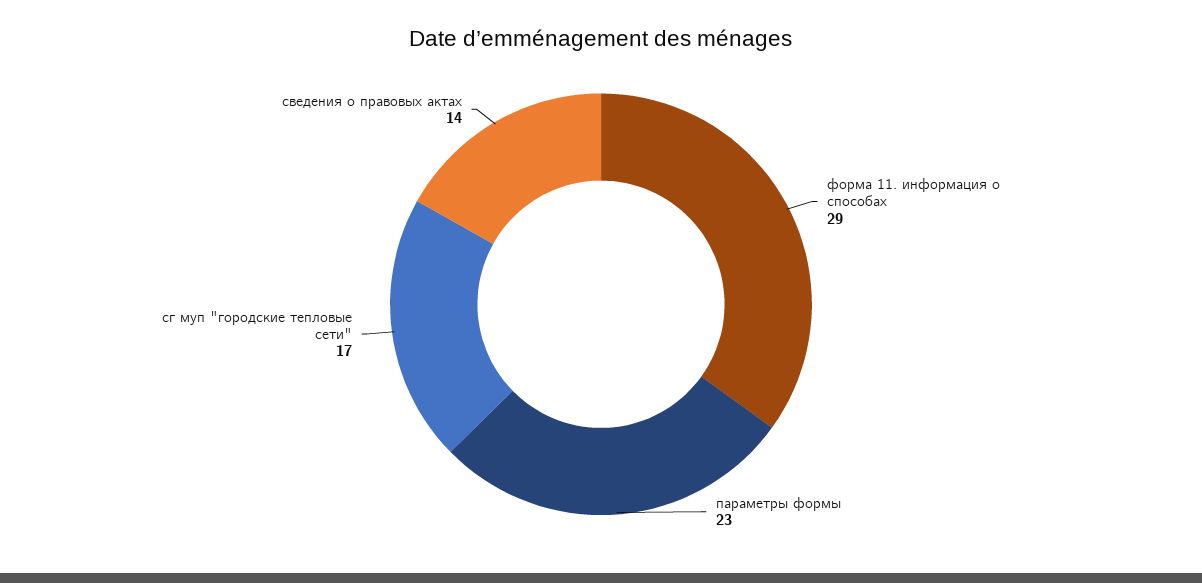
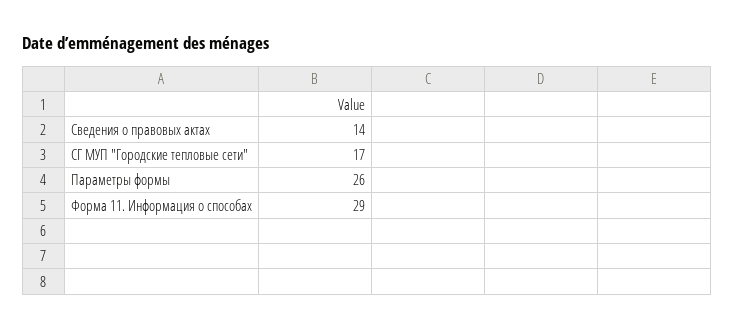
  {
    "форма 11. информация о способах": 29,
-   "параметры формы": 23,
+   "параметры формы": 26,
    "сг муп \"городские тепловые сети\"": 17,
    "сведения о правовых актах": 14
  }

